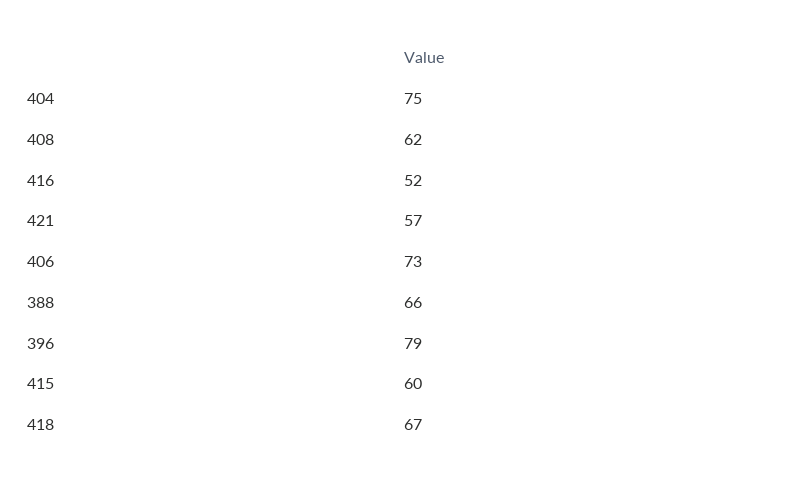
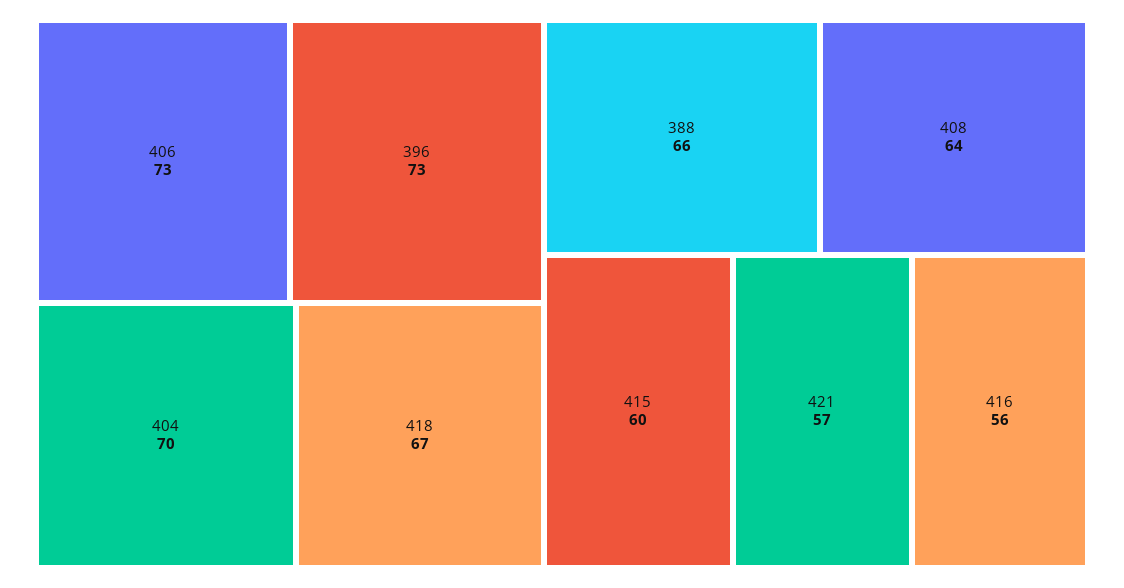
  {
-   "404": 75,
+   "404": 70,
-   "408": 62,
+   "408": 64,
-   "416": 52,
+   "416": 56,
    "421": 57,
    "406": 73,
    "388": 66,
-   "396": 79,
+   "396": 73,
    "415": 60,
    "418": 67
  }

